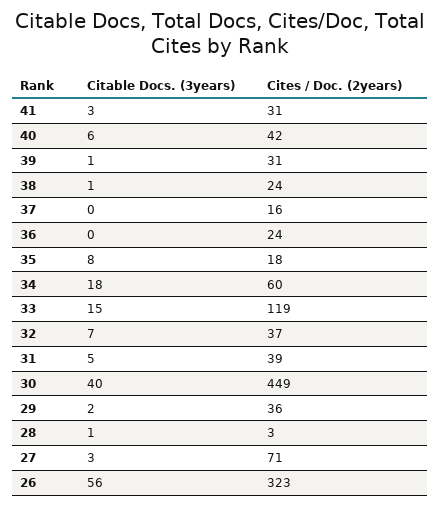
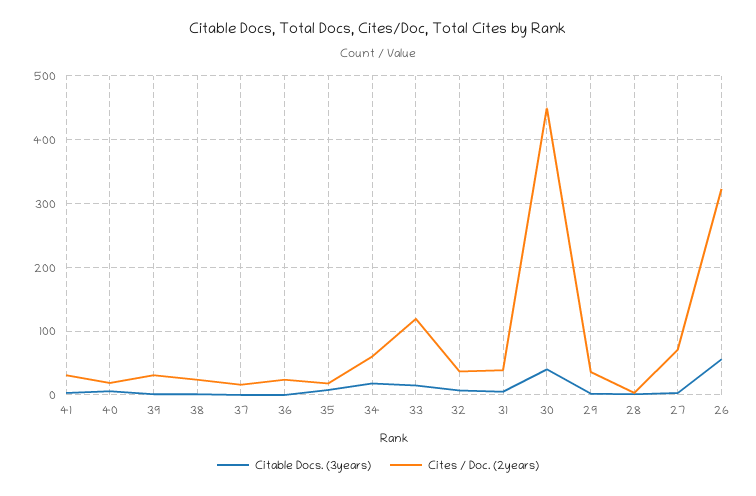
  {
    "Citable Docs. (3years)": {
      "41": 3,
      "40": 6,
      "39": 1,
      "38": 1,
      "37": 0,
      "36": 0,
      "35": 8,
      "34": 18,
      "33": 15,
      "32": 7,
      "31": 5,
      "30": 40,
      "29": 2,
      "28": 1,
      "27": 3,
      "26": 56
    },
    "Cites / Doc. (2years)": {
      "41": 31,
-     "40": 42,
+     "40": 20,
      "39": 31,
      "38": 24,
      "37": 16,
      "36": 24,
      "35": 18,
      "34": 60,
      "33": 119,
      "32": 37,
      "31": 39,
      "30": 449,
      "29": 36,
      "28": 3,
      "27": 71,
      "26": 323
    }
  }

